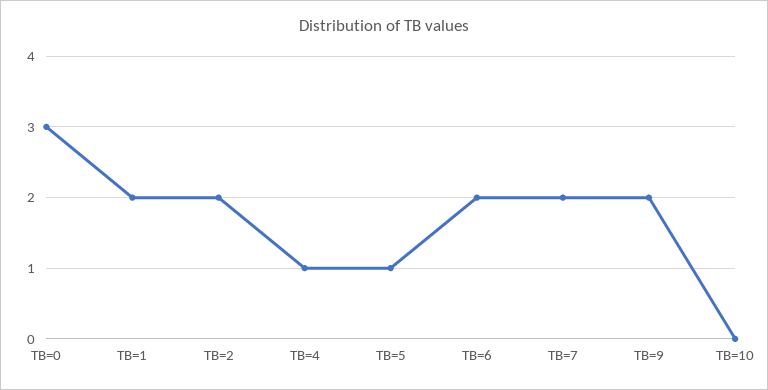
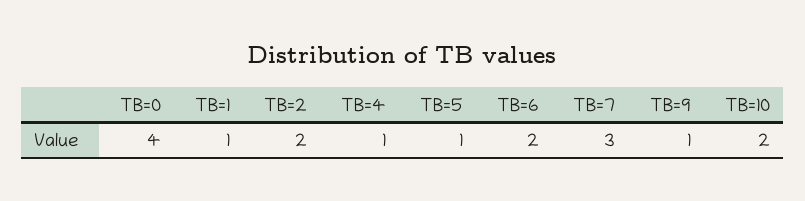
  {
-   "TB=0": 3,
+   "TB=0": 4,
-   "TB=1": 2,
+   "TB=1": 1,
    "TB=2": 2,
    "TB=4": 1,
    "TB=5": 1,
    "TB=6": 2,
-   "TB=7": 2,
+   "TB=7": 3,
-   "TB=9": 2,
+   "TB=9": 1,
-   "TB=10": 0
+   "TB=10": 2
  }

